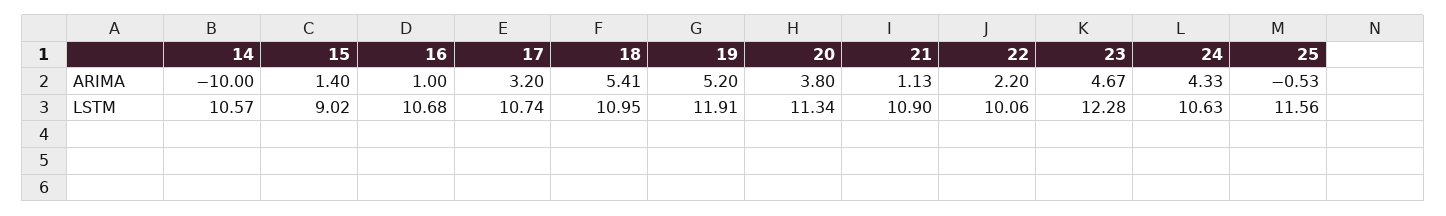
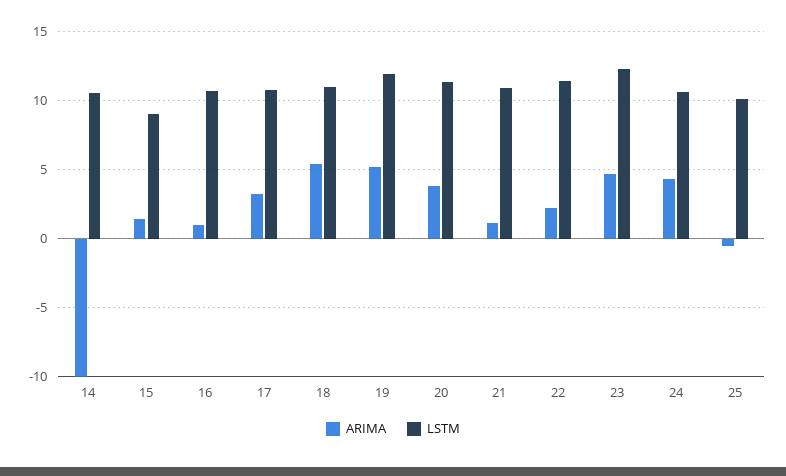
  {
    "ARIMA": {
      "14": -10,
      "15": 1.4,
      "16": 1,
      "17": 3.2,
      "18": 5.41,
      "19": 5.2,
      "20": 3.8,
      "21": 1.13,
      "22": 2.2,
      "23": 4.67,
      "24": 4.33,
      "25": -0.53
    },
    "LSTM": {
      "14": 10.57,
      "15": 9.02,
      "16": 10.68,
      "17": 10.74,
      "18": 10.95,
      "19": 11.91,
      "20": 11.34,
      "21": 10.9,
-     "22": 10.06,
+     "22": 11.5,
      "23": 12.28,
      "24": 10.63,
-     "25": 11.56
+     "25": 10
    }
  }

